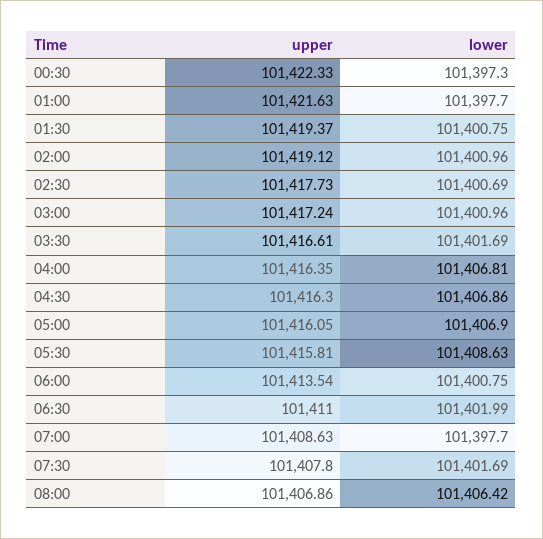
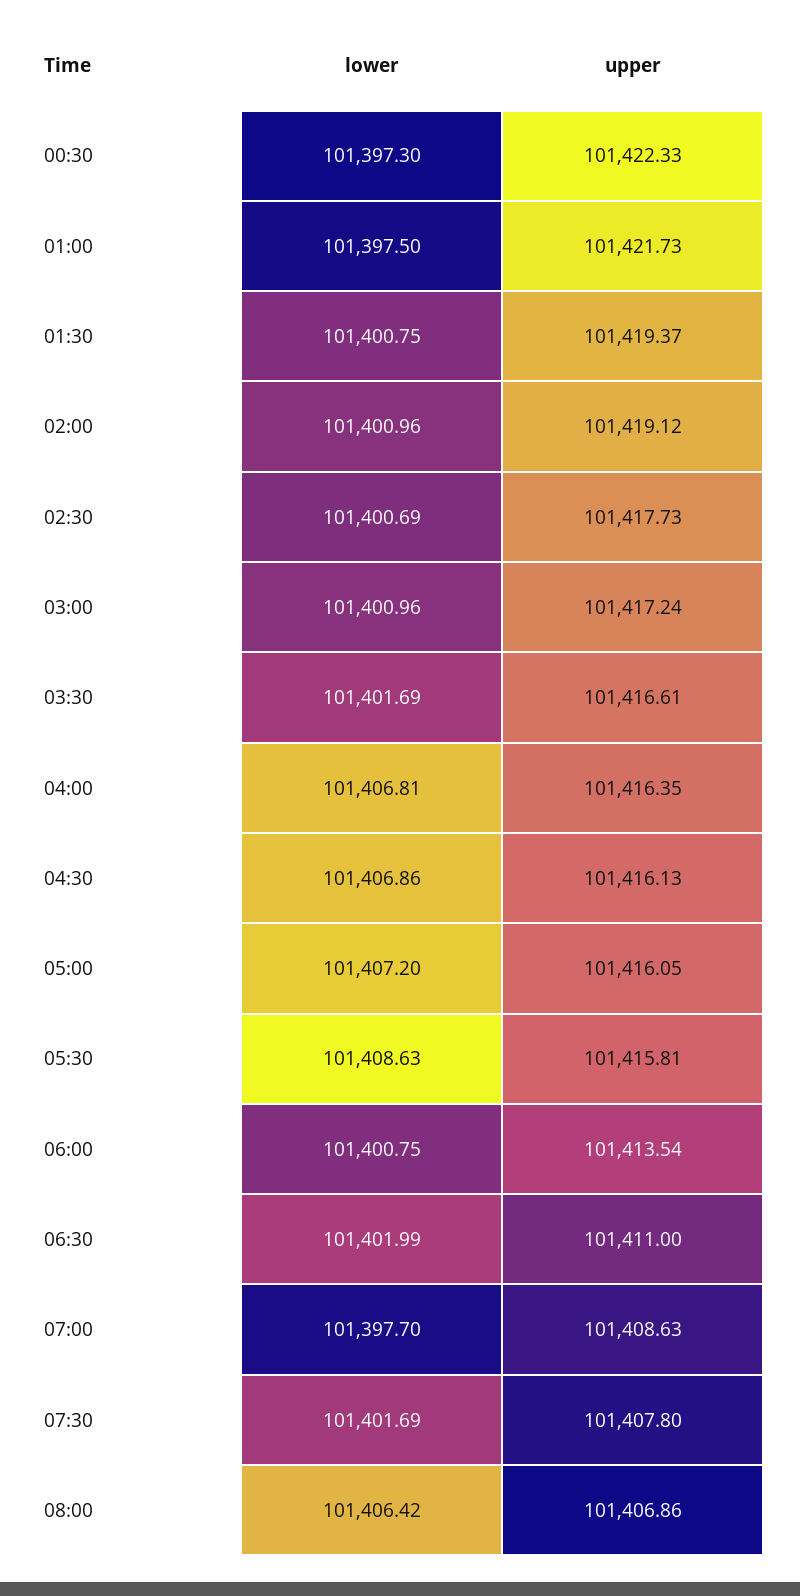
  {
    "upper": {
      "00:30": 101422.33,
-     "01:00": 101421.63,
+     "01:00": 101421.73,
      "01:30": 101419.37,
      "02:00": 101419.12,
      "02:30": 101417.73,
      "03:00": 101417.24,
      "03:30": 101416.61,
      "04:00": 101416.35,
-     "04:30": 101416.3,
+     "04:30": 101416.13,
      "05:00": 101416.05,
      "05:30": 101415.81,
      "06:00": 101413.54,
      "06:30": 101411,
      "07:00": 101408.63,
      "07:30": 101407.8,
      "08:00": 101406.86
    },
    "lower": {
      "00:30": 101397.3,
-     "01:00": 101397.7,
+     "01:00": 101397.5,
      "01:30": 101400.75,
      "02:00": 101400.96,
      "02:30": 101400.69,
      "03:00": 101400.96,
      "03:30": 101401.69,
      "04:00": 101406.81,
      "04:30": 101406.86,
-     "05:00": 101406.9,
+     "05:00": 101407.2,
      "05:30": 101408.63,
      "06:00": 101400.75,
      "06:30": 101401.99,
      "07:00": 101397.7,
      "07:30": 101401.69,
      "08:00": 101406.42
    }
  }

